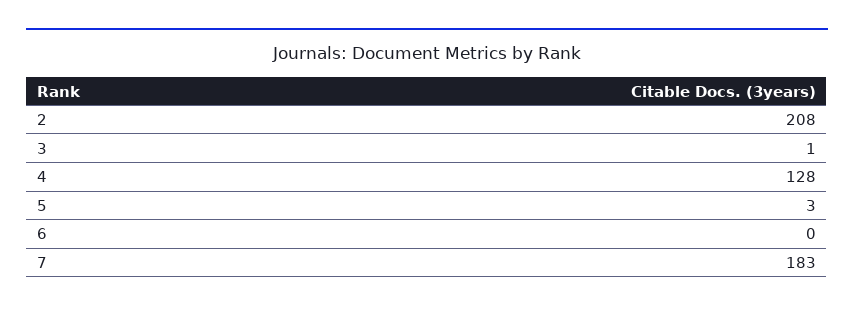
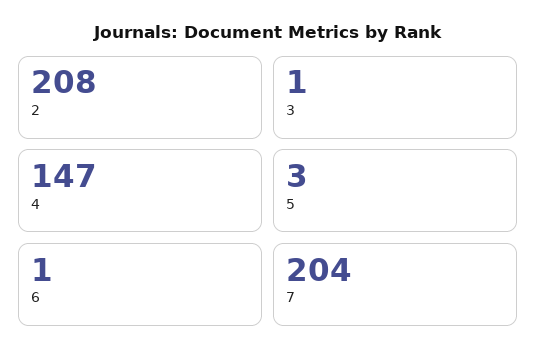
  {
    "2": 208,
    "3": 1,
-   "4": 128,
+   "4": 147,
    "5": 3,
-   "6": 0,
+   "6": 1,
-   "7": 183
+   "7": 204
  }

